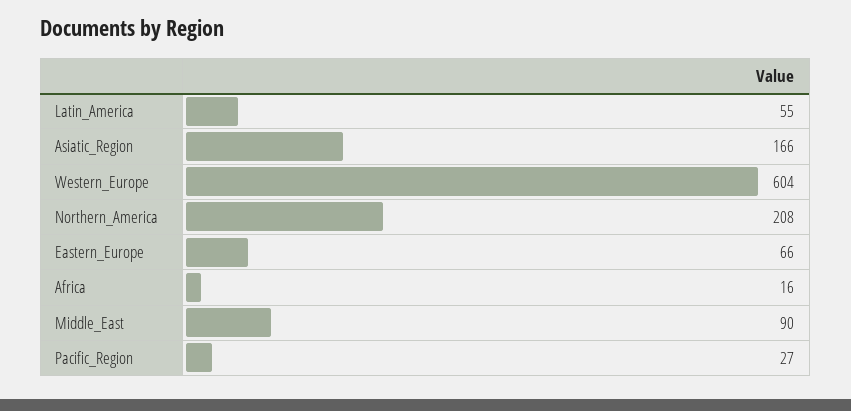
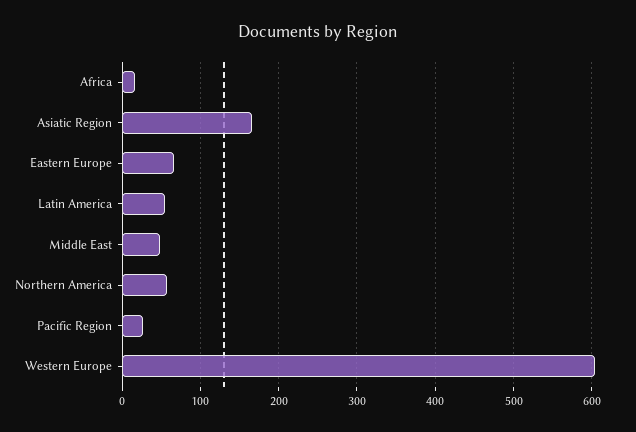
  {
    "Latin_America": 55,
    "Asiatic_Region": 166,
    "Western_Europe": 604,
-   "Northern_America": 208,
+   "Northern_America": 60,
    "Eastern_Europe": 66,
    "Africa": 16,
-   "Middle_East": 90,
+   "Middle_East": 50,
    "Pacific_Region": 27
  }

